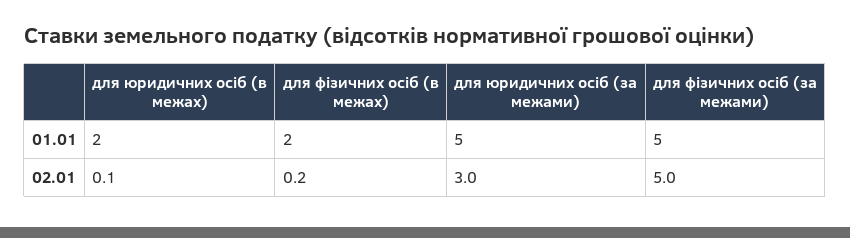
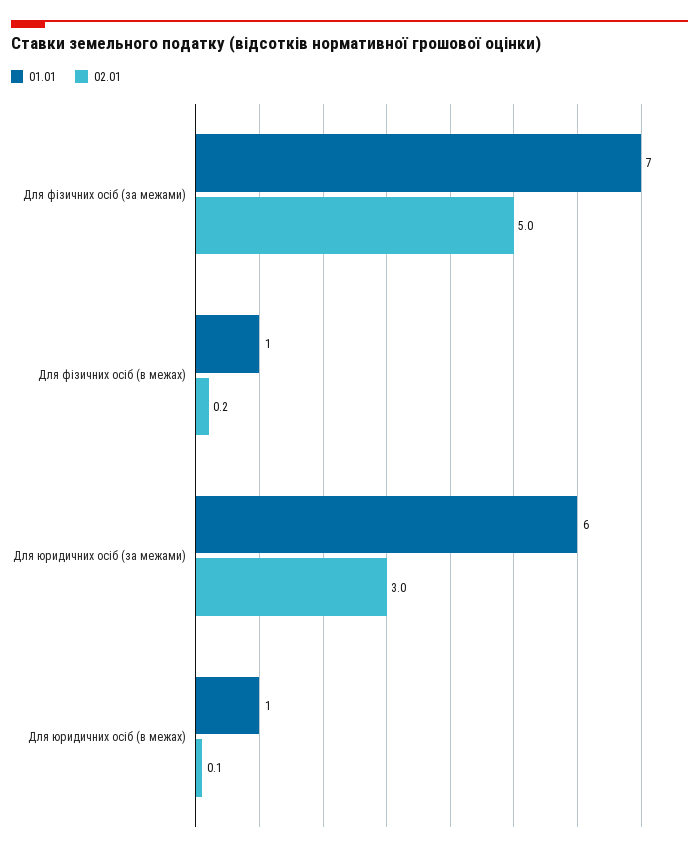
  {
    "01.01": {
-     "для юридичних осіб (в межах)": 2,
+     "для юридичних осіб (в межах)": 1,
-     "для фізичних осіб (в межах)": 2,
+     "для фізичних осіб (в межах)": 1,
-     "для юридичних осіб (за межами)": 5,
+     "для юридичних осіб (за межами)": 6,
-     "для фізичних осіб (за межами)": 5
+     "для фізичних осіб (за межами)": 7
    },
    "02.01": {
      "для юридичних осіб (в межах)": 0.1,
      "для фізичних осіб (в межах)": 0.2,
      "для юридичних осіб (за межами)": 3,
      "для фізичних осіб (за межами)": 5
    }
  }

